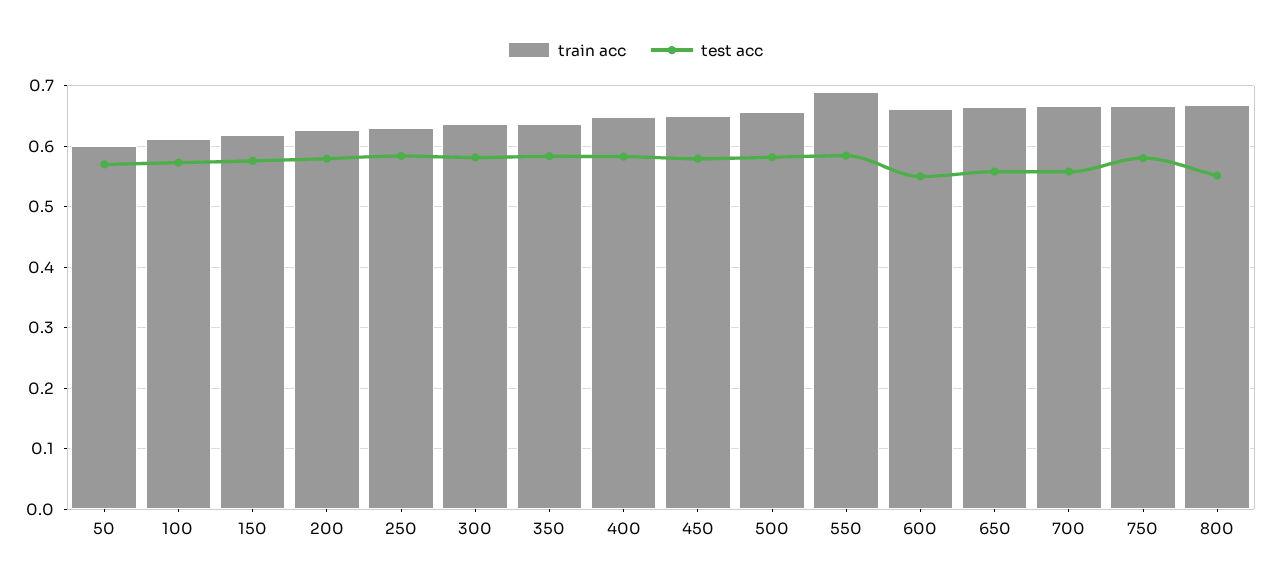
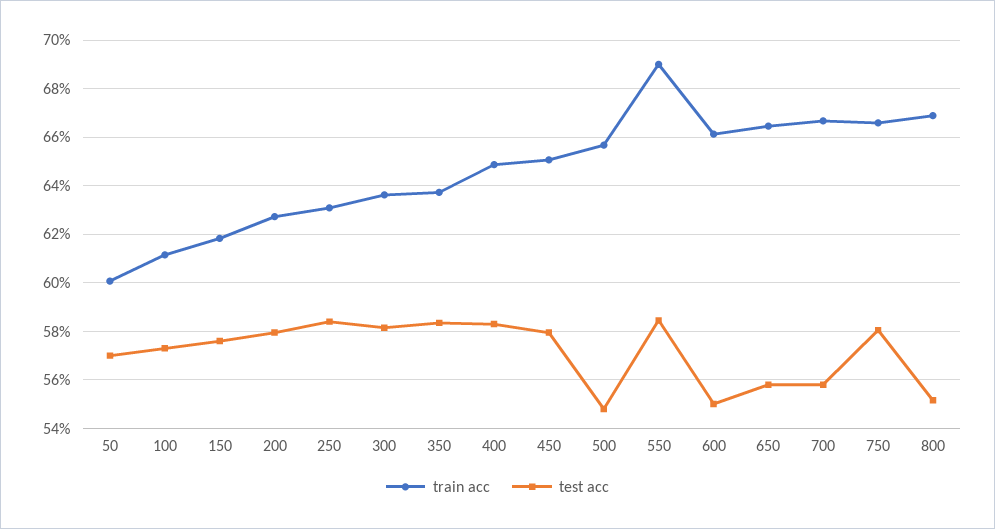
  {
    "train acc": {
      "50": 0.6,
      "100": 0.6125,
      "150": 0.6175,
      "200": 0.6275,
      "250": 0.63,
      "300": 0.635,
      "350": 0.6375,
      "400": 0.6475,
      "450": 0.65,
      "500": 0.6575,
      "550": 0.69,
      "600": 0.6625,
      "650": 0.665,
      "700": 0.6675,
      "750": 0.665,
      "800": 0.67
    },
    "test acc": {
      "50": 0.57,
      "100": 0.5725,
      "150": 0.575,
      "200": 0.58,
      "250": 0.585,
      "300": 0.5825,
      "350": 0.5825,
      "400": 0.5825,
      "450": 0.58,
-     "500": 0.58,
+     "500": 0.5475,
      "550": 0.585,
      "600": 0.55,
      "650": 0.5575,
      "700": 0.5575,
      "750": 0.58,
      "800": 0.5525
    }
  }

